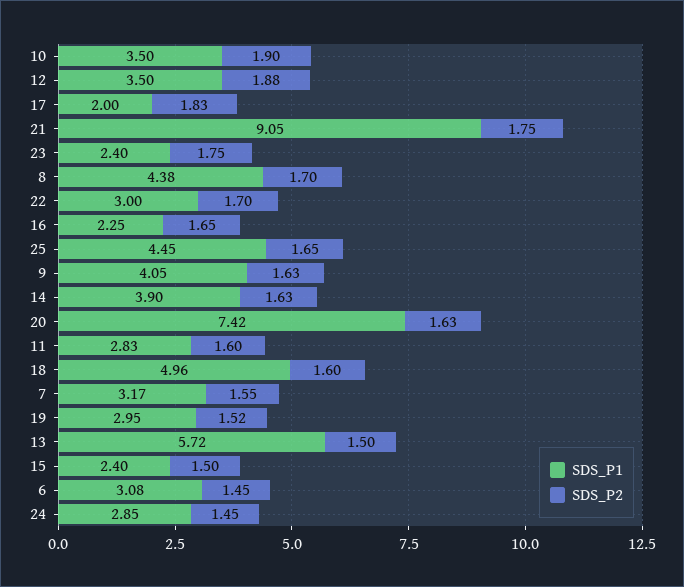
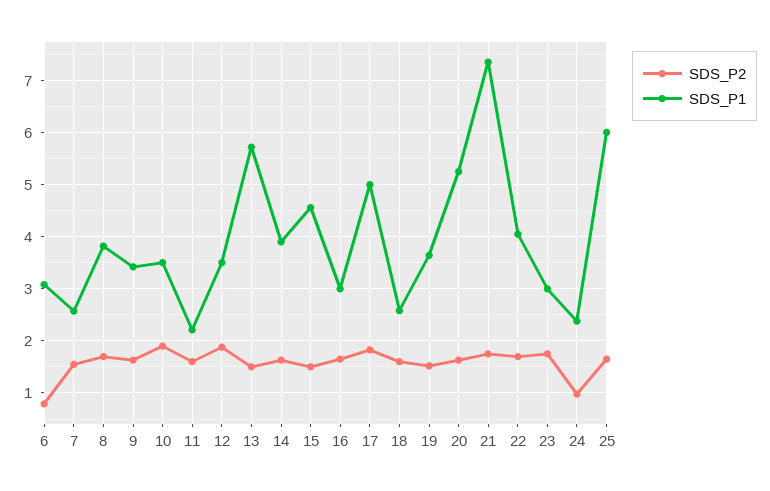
  {
    "SDS_P1": {
      "10": 3.5,
      "12": 3.5,
-     "17": 2,
+     "17": 5,
-     "21": 9.05,
+     "21": 7.4,
-     "23": 2.4,
+     "23": 3,
-     "8": 4.38,
+     "8": 3.8,
-     "22": 3,
+     "22": 4,
-     "16": 2.25,
+     "16": 3,
-     "25": 4.45,
+     "25": 6,
-     "9": 4.05,
+     "9": 3.4,
      "14": 3.9,
-     "20": 7.42,
+     "20": 5.2,
-     "11": 2.83,
+     "11": 2.2,
-     "18": 4.96,
+     "18": 2.6,
-     "7": 3.17,
+     "7": 2.6,
-     "19": 2.95,
+     "19": 3.6,
      "13": 5.72,
-     "15": 2.4,
+     "15": 4.6,
      "6": 3.08,
-     "24": 2.85
+     "24": 2.4
    },
    "SDS_P2": {
      "10": 1.9,
      "12": 1.88,
      "17": 1.83,
      "21": 1.75,
      "23": 1.75,
      "8": 1.7,
      "22": 1.7,
      "16": 1.65,
      "25": 1.65,
      "9": 1.63,
      "14": 1.63,
      "20": 1.63,
      "11": 1.6,
      "18": 1.6,
      "7": 1.55,
      "19": 1.52,
      "13": 1.5,
      "15": 1.5,
-     "6": 1.45,
+     "6": 0.8,
-     "24": 1.45
+     "24": 1
    }
  }

